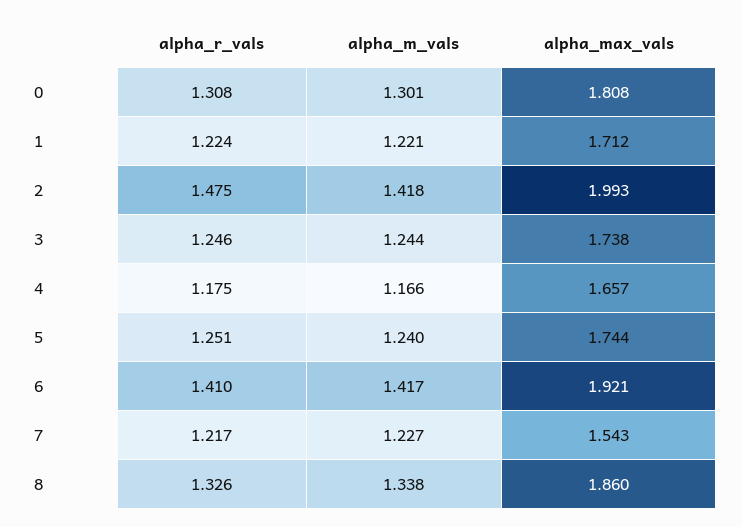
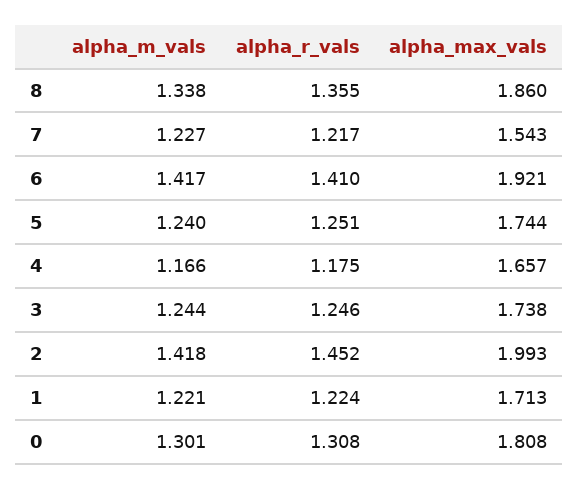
  {
    "alpha_r_vals": {
      "0": 1.308,
      "1": 1.224,
-     "2": 1.475,
+     "2": 1.452,
      "3": 1.246,
      "4": 1.175,
      "5": 1.251,
      "6": 1.41,
      "7": 1.217,
-     "8": 1.326
+     "8": 1.355
    },
    "alpha_m_vals": {
      "0": 1.301,
      "1": 1.221,
      "2": 1.418,
      "3": 1.244,
      "4": 1.166,
      "5": 1.24,
      "6": 1.417,
      "7": 1.227,
      "8": 1.338
    },
    "alpha_max_vals": {
      "0": 1.808,
-     "1": 1.712,
+     "1": 1.713,
      "2": 1.993,
      "3": 1.738,
      "4": 1.657,
      "5": 1.744,
      "6": 1.921,
      "7": 1.543,
      "8": 1.86
    }
  }

